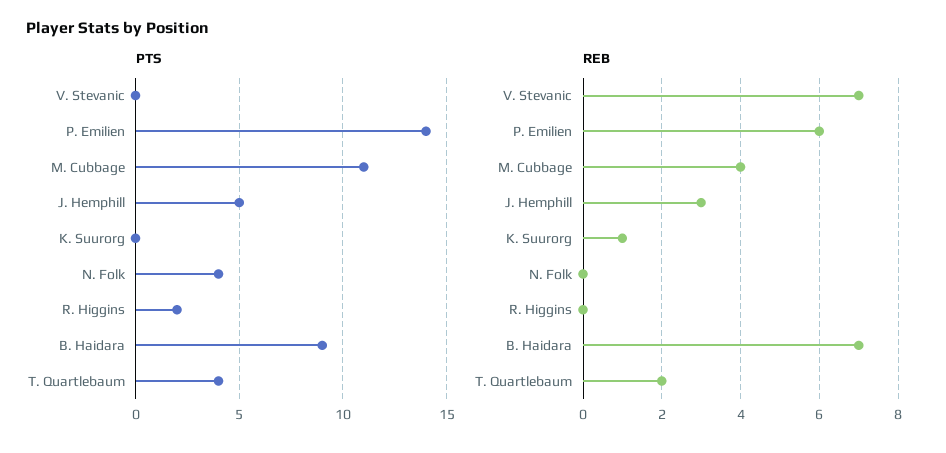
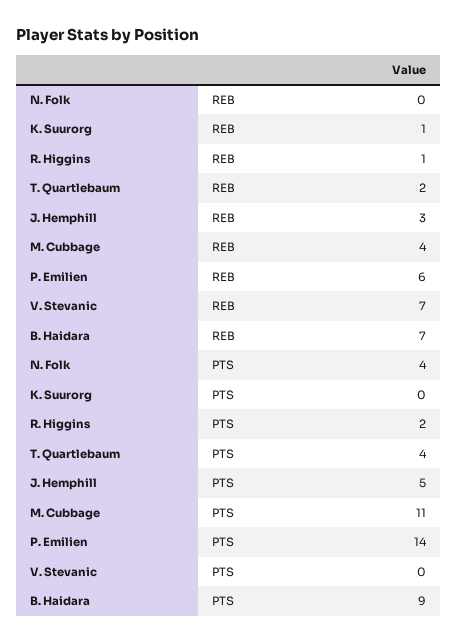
  {
    "PTS": {
      "V. Stevanic": 0,
      "P. Emilien": 14,
      "M. Cubbage": 11,
      "J. Hemphill": 5,
      "K. Suurorg": 0,
      "N. Folk": 4,
      "R. Higgins": 2,
      "B. Haidara": 9,
      "T. Quartlebaum": 4
    },
    "REB": {
      "V. Stevanic": 7,
      "P. Emilien": 6,
      "M. Cubbage": 4,
      "J. Hemphill": 3,
      "K. Suurorg": 1,
      "N. Folk": 0,
-     "R. Higgins": 0,
+     "R. Higgins": 1,
      "B. Haidara": 7,
      "T. Quartlebaum": 2
    }
  }

